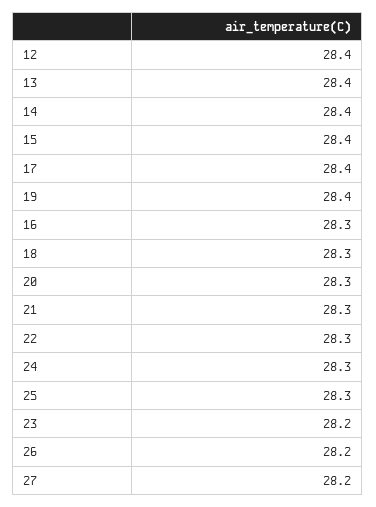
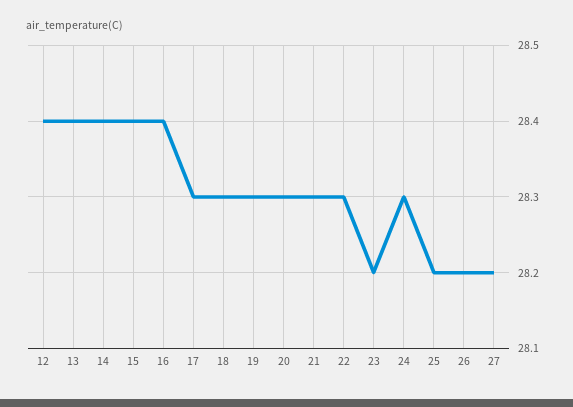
  {
    "12": 28.4,
    "13": 28.4,
    "14": 28.4,
    "15": 28.4,
-   "17": 28.4,
+   "17": 28.3,
-   "19": 28.4,
+   "19": 28.3,
-   "16": 28.3,
+   "16": 28.4,
    "18": 28.3,
    "20": 28.3,
    "21": 28.3,
    "22": 28.3,
    "24": 28.3,
-   "25": 28.3,
+   "25": 28.2,
    "23": 28.2,
    "26": 28.2,
    "27": 28.2
  }

